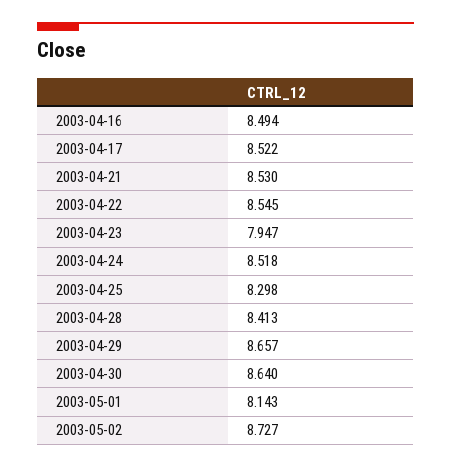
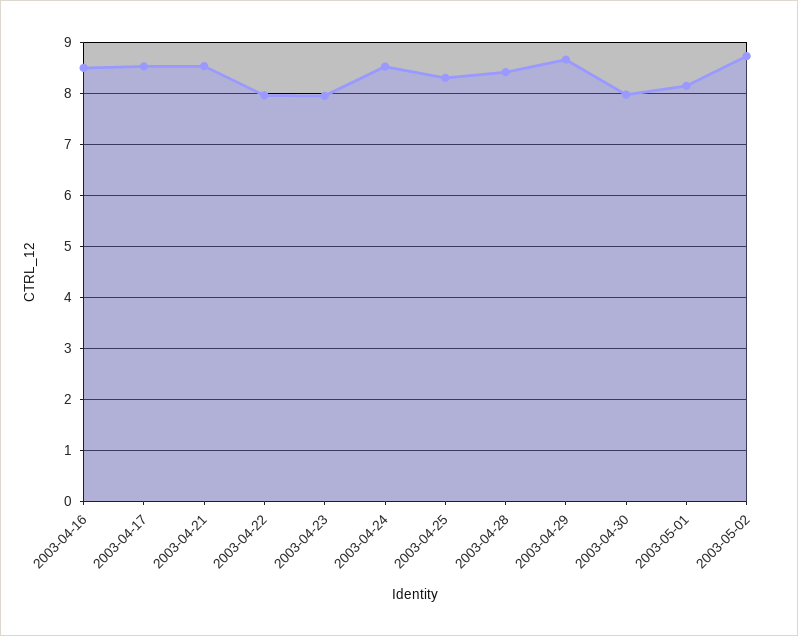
  {
    "2003-04-16": 8.494,
    "2003-04-17": 8.522,
    "2003-04-21": 8.53,
-   "2003-04-22": 8.545,
+   "2003-04-22": 8,
    "2003-04-23": 7.947,
    "2003-04-24": 8.518,
    "2003-04-25": 8.298,
    "2003-04-28": 8.413,
    "2003-04-29": 8.657,
-   "2003-04-30": 8.64,
+   "2003-04-30": 8,
    "2003-05-01": 8.143,
    "2003-05-02": 8.727
  }

